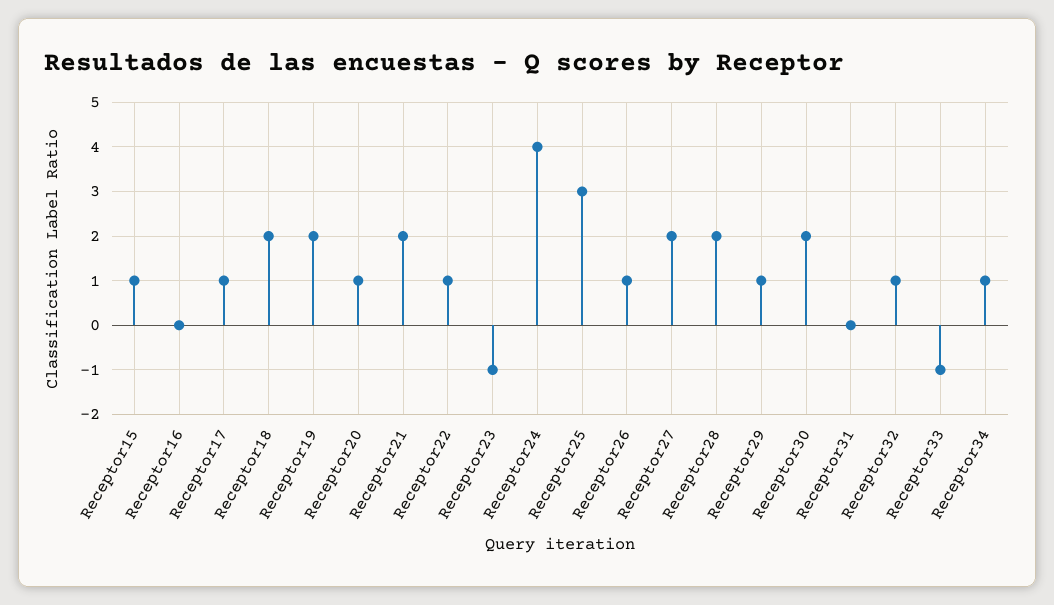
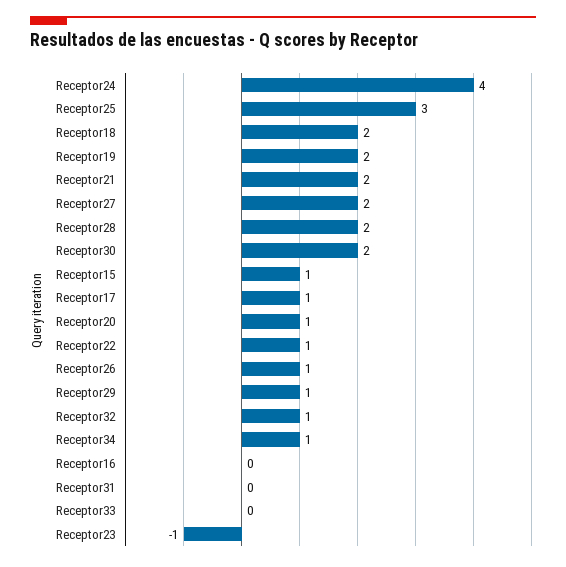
  {
    "Receptor15": 1,
    "Receptor16": 0,
    "Receptor17": 1,
    "Receptor18": 2,
    "Receptor19": 2,
    "Receptor20": 1,
    "Receptor21": 2,
    "Receptor22": 1,
    "Receptor23": -1,
    "Receptor24": 4,
    "Receptor25": 3,
    "Receptor26": 1,
    "Receptor27": 2,
    "Receptor28": 2,
    "Receptor29": 1,
    "Receptor30": 2,
    "Receptor31": 0,
    "Receptor32": 1,
-   "Receptor33": -1,
+   "Receptor33": 0,
    "Receptor34": 1
  }

